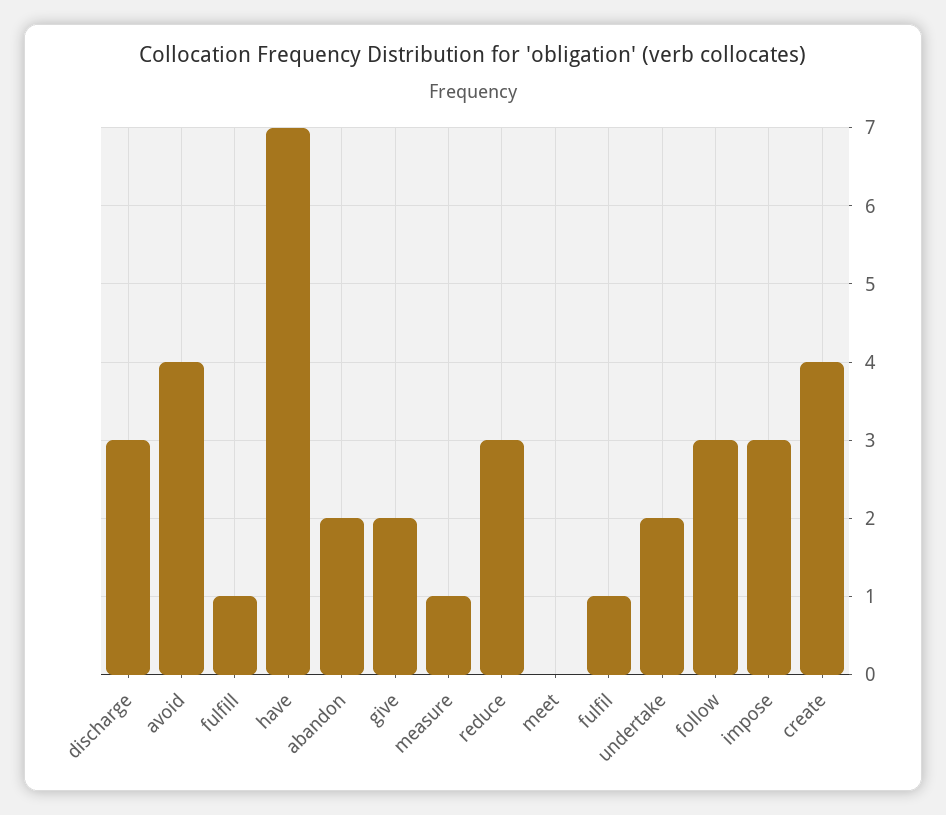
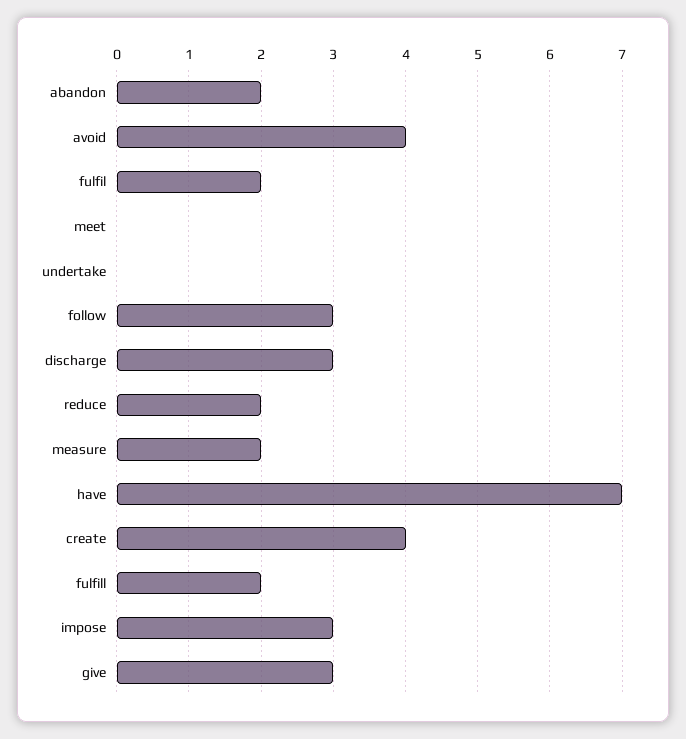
  {
    "discharge": 3,
    "avoid": 4,
-   "fulfill": 1,
+   "fulfill": 2,
    "have": 7,
    "abandon": 2,
-   "give": 2,
+   "give": 3,
-   "measure": 1,
+   "measure": 2,
-   "reduce": 3,
+   "reduce": 2,
    "meet": 0,
-   "fulfil": 1,
+   "fulfil": 2,
-   "undertake": 2,
+   "undertake": 0,
    "follow": 3,
    "impose": 3,
    "create": 4
  }

